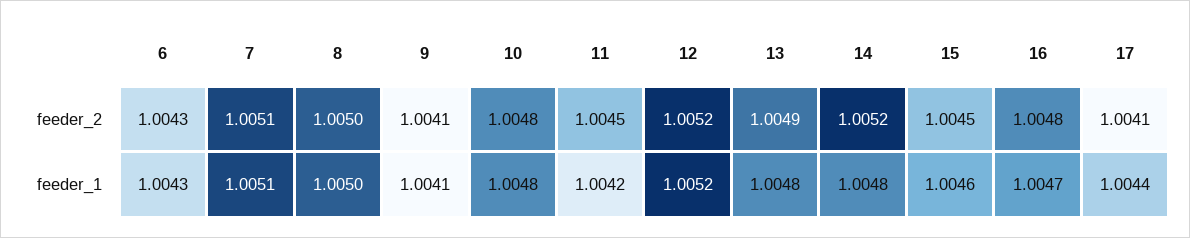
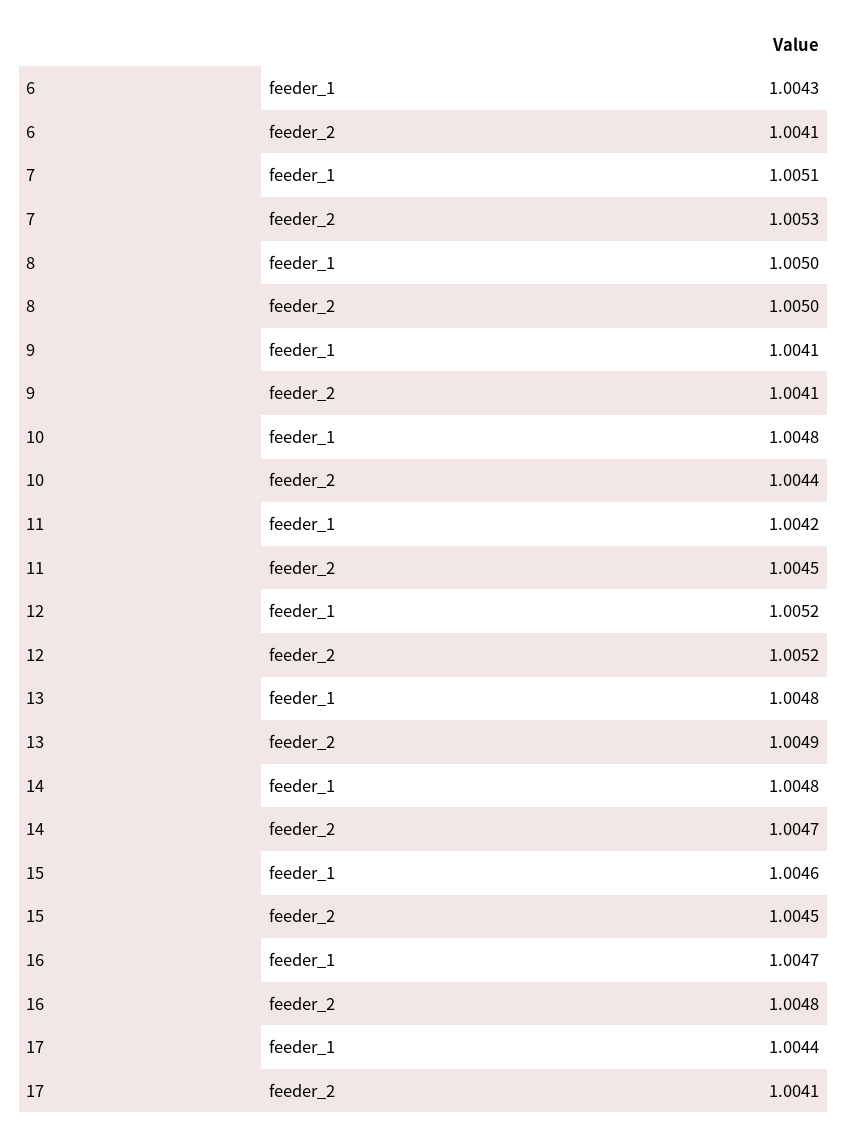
  {
    "6": {
-     "feeder_2": 1.0043,
+     "feeder_2": 1.0041,
      "feeder_1": 1.0043
    },
    "7": {
-     "feeder_2": 1.0051,
+     "feeder_2": 1.0053,
      "feeder_1": 1.0051
    },
    "8": {
      "feeder_2": 1.005,
      "feeder_1": 1.005
    },
    "9": {
      "feeder_2": 1.0041,
      "feeder_1": 1.0041
    },
    "10": {
-     "feeder_2": 1.0048,
+     "feeder_2": 1.0044,
      "feeder_1": 1.0048
    },
    "11": {
      "feeder_2": 1.0045,
      "feeder_1": 1.0042
    },
    "12": {
      "feeder_2": 1.0052,
      "feeder_1": 1.0052
    },
    "13": {
      "feeder_2": 1.0049,
      "feeder_1": 1.0048
    },
    "14": {
-     "feeder_2": 1.0052,
+     "feeder_2": 1.0047,
      "feeder_1": 1.0048
    },
    "15": {
      "feeder_2": 1.0045,
      "feeder_1": 1.0046
    },
    "16": {
      "feeder_2": 1.0048,
      "feeder_1": 1.0047
    },
    "17": {
      "feeder_2": 1.0041,
      "feeder_1": 1.0044
    }
  }

